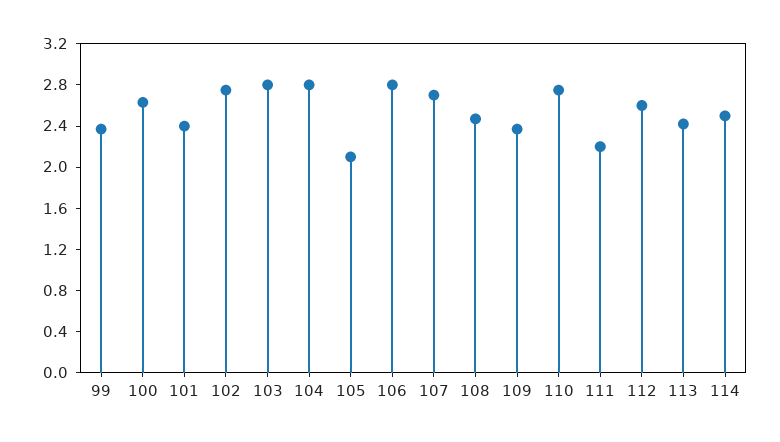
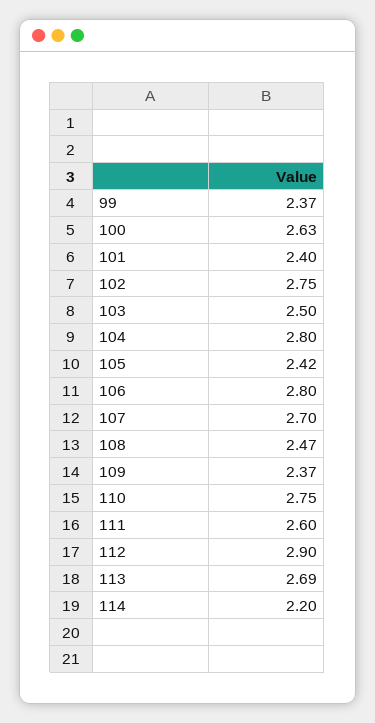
  {
    "99": 2.37,
    "100": 2.63,
    "101": 2.4,
    "102": 2.75,
-   "103": 2.8,
+   "103": 2.5,
    "104": 2.8,
-   "105": 2.1,
+   "105": 2.42,
    "106": 2.8,
    "107": 2.7,
    "108": 2.47,
    "109": 2.37,
    "110": 2.75,
-   "111": 2.2,
+   "111": 2.6,
-   "112": 2.6,
+   "112": 2.9,
-   "113": 2.4,
+   "113": 2.69,
-   "114": 2.5
+   "114": 2.2
  }

